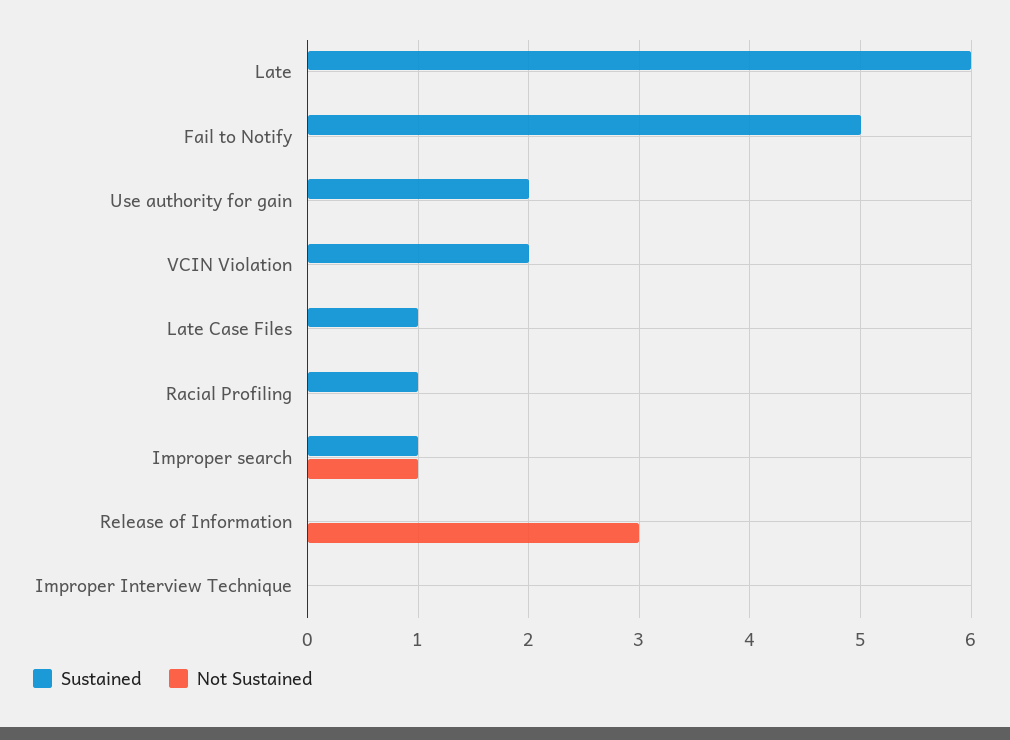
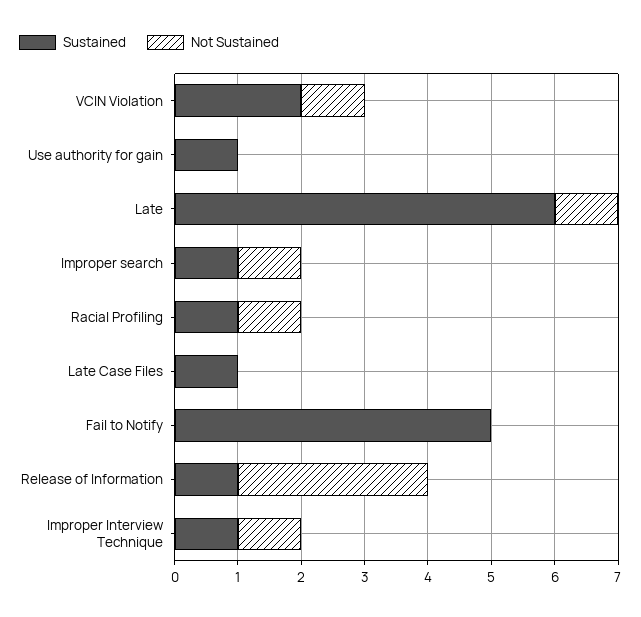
  {
    "Sustained": {
      "Late": 6,
      "Fail to Notify": 5,
-     "Use authority for gain": 2,
+     "Use authority for gain": 1,
      "VCIN Violation": 2,
      "Late Case Files": 1,
      "Racial Profiling": 1,
      "Improper search": 1,
-     "Release of Information": 0,
+     "Release of Information": 1,
-     "Improper Interview Technique": 0
+     "Improper Interview Technique": 1
    },
    "Not Sustained": {
-     "Late": 0,
+     "Late": 1,
      "Fail to Notify": 0,
      "Use authority for gain": 0,
-     "VCIN Violation": 0,
+     "VCIN Violation": 1,
      "Late Case Files": 0,
-     "Racial Profiling": 0,
+     "Racial Profiling": 1,
      "Improper search": 1,
      "Release of Information": 3,
-     "Improper Interview Technique": 0
+     "Improper Interview Technique": 1
    }
  }

